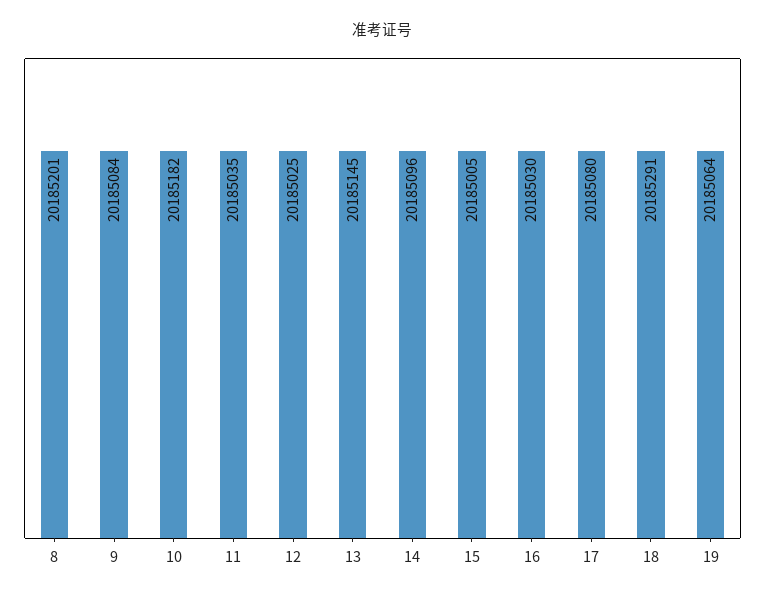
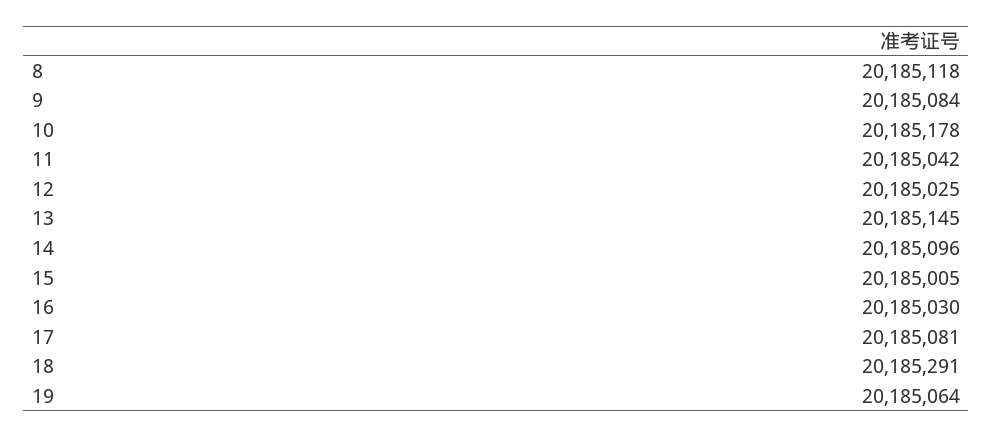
  {
-   "8": 20185201,
+   "8": 20185118,
    "9": 20185084,
-   "10": 20185182,
+   "10": 20185178,
-   "11": 20185035,
+   "11": 20185042,
    "12": 20185025,
    "13": 20185145,
    "14": 20185096,
    "15": 20185005,
    "16": 20185030,
-   "17": 20185080,
+   "17": 20185081,
    "18": 20185291,
    "19": 20185064
  }

